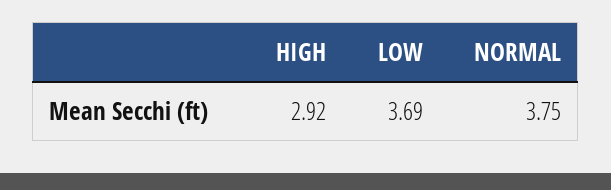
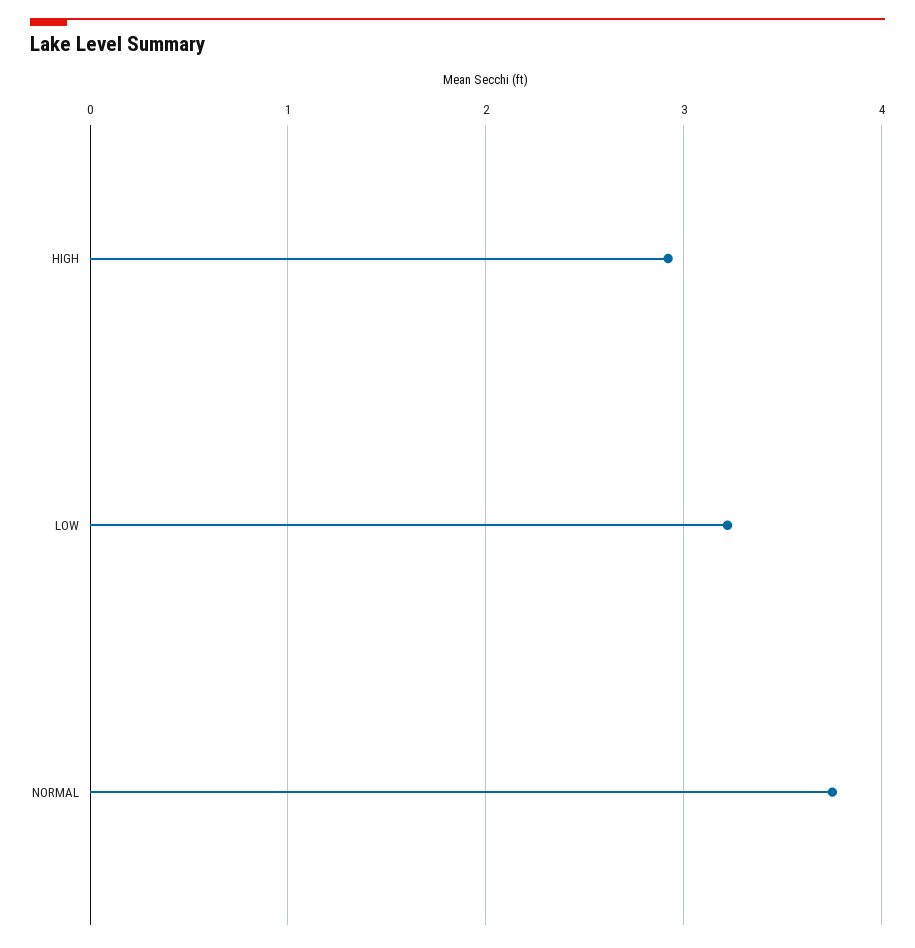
  {
    "HIGH": 2.92,
-   "LOW": 3.69,
+   "LOW": 3.2,
    "NORMAL": 3.75
  }

